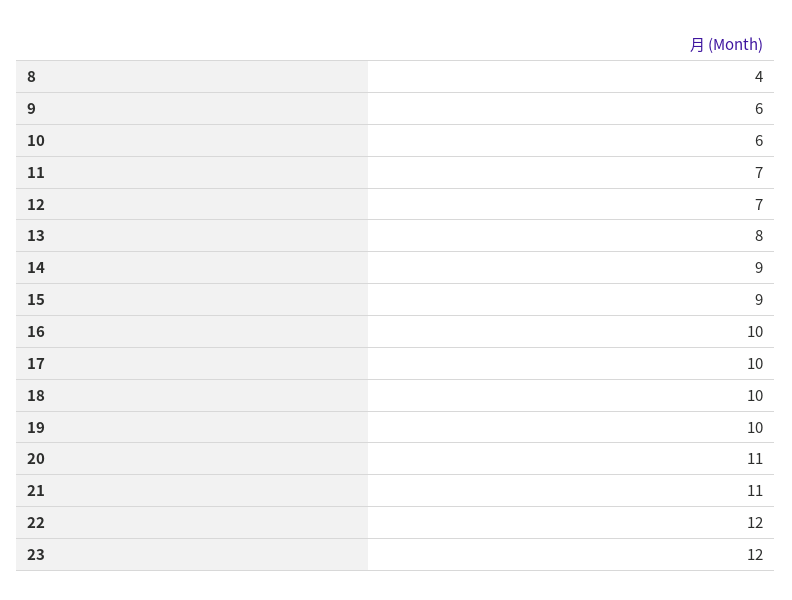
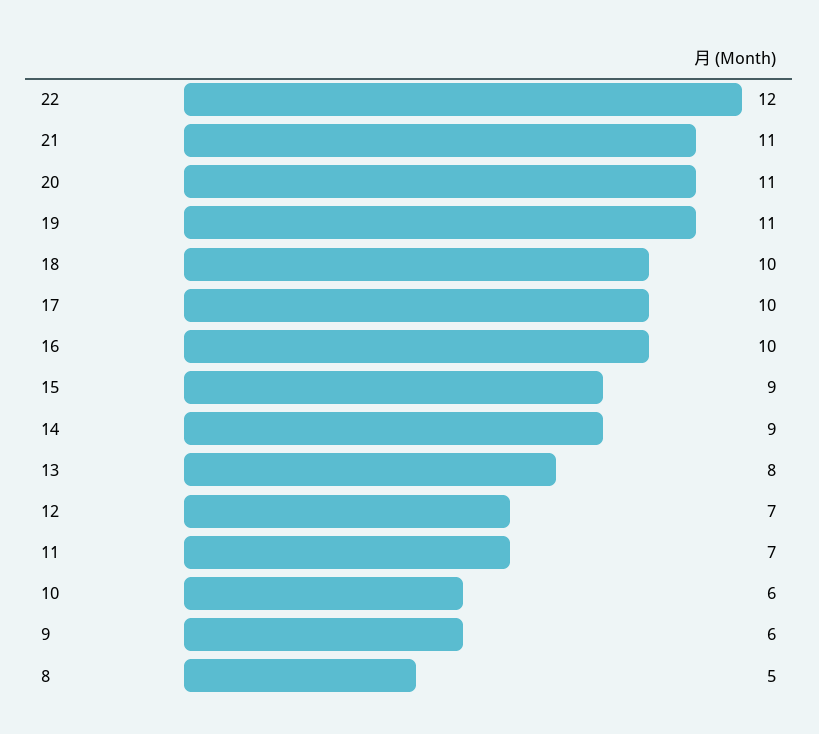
  {
-   "8": 4,
+   "8": 5,
    "9": 6,
    "10": 6,
    "11": 7,
    "12": 7,
    "13": 8,
    "14": 9,
    "15": 9,
    "16": 10,
    "17": 10,
    "18": 10,
-   "19": 10,
+   "19": 11,
    "20": 11,
    "21": 11,
-   "22": 12,
+   "22": 12
-   "23": 12
  }

